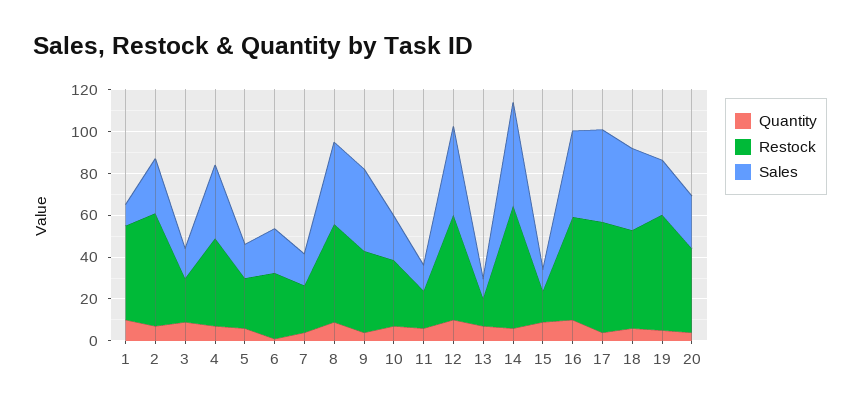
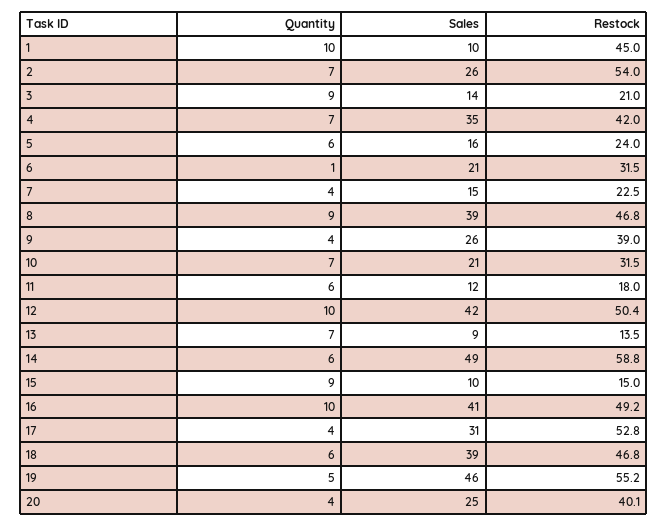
  {
    "Quantity": {
      "1": 10,
      "2": 7,
      "3": 9,
      "4": 7,
      "5": 6,
      "6": 1,
      "7": 4,
      "8": 9,
      "9": 4,
      "10": 7,
      "11": 6,
      "12": 10,
      "13": 7,
      "14": 6,
      "15": 9,
      "16": 10,
      "17": 4,
      "18": 6,
      "19": 5,
      "20": 4
    },
    "Restock": {
      "1": 45,
      "2": 54,
      "3": 21,
      "4": 42,
      "5": 24,
      "6": 31.5,
      "7": 22.5,
      "8": 46.8,
      "9": 39,
      "10": 31.5,
      "11": 18,
      "12": 50.4,
      "13": 13.5,
      "14": 58.8,
      "15": 15,
      "16": 49.2,
      "17": 52.8,
      "18": 46.8,
      "19": 55.2,
      "20": 40.1
    },
    "Sales": {
      "1": 10,
      "2": 26,
      "3": 14,
      "4": 35,
      "5": 16,
      "6": 21,
      "7": 15,
      "8": 39,
-     "9": 40,
+     "9": 26,
      "10": 21,
      "11": 12,
      "12": 42,
      "13": 9,
      "14": 49,
      "15": 10,
      "16": 41,
-     "17": 45,
+     "17": 31,
      "18": 39,
-     "19": 25,
+     "19": 46,
      "20": 25
    }
  }

